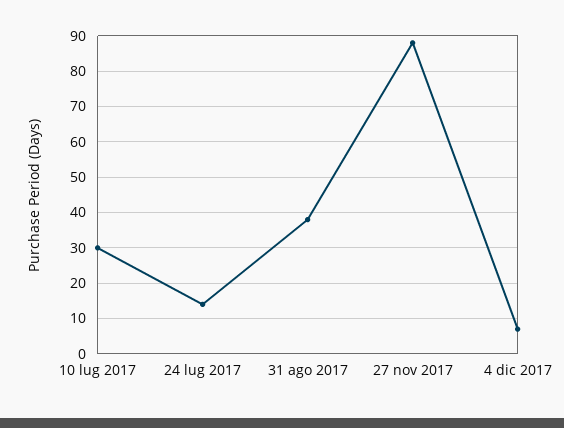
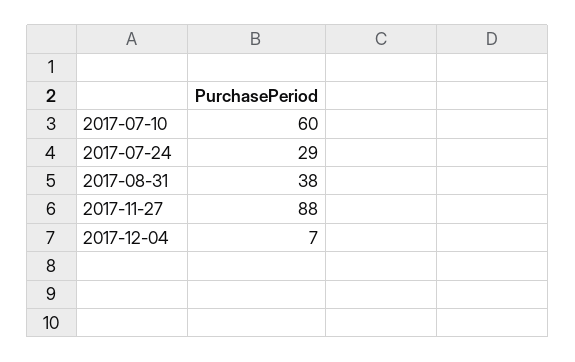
  {
-   "10 lug 2017": 30,
+   "10 lug 2017": 60,
-   "24 lug 2017": 15,
+   "24 lug 2017": 29,
    "31 ago 2017": 38,
    "27 nov 2017": 88,
    "4 dic 2017": 7
  }

